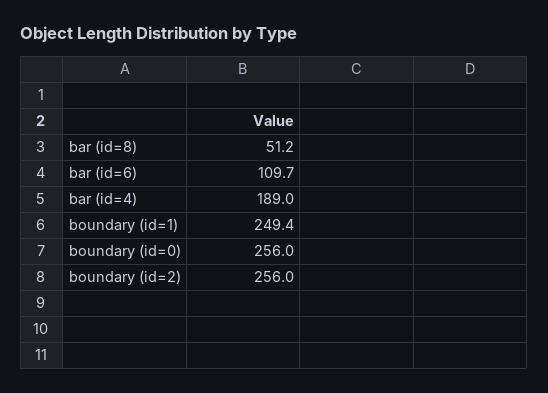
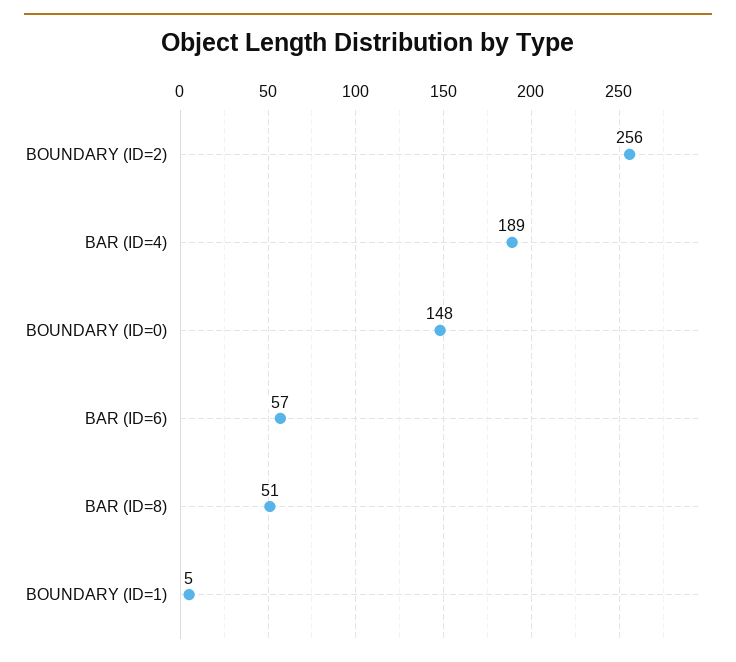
  {
    "bar (id=8)": 51.2,
-   "bar (id=6)": 109.7,
+   "bar (id=6)": 57,
    "bar (id=4)": 189,
-   "boundary (id=1)": 249.4,
+   "boundary (id=1)": 5,
-   "boundary (id=0)": 256,
+   "boundary (id=0)": 148,
    "boundary (id=2)": 256
  }

